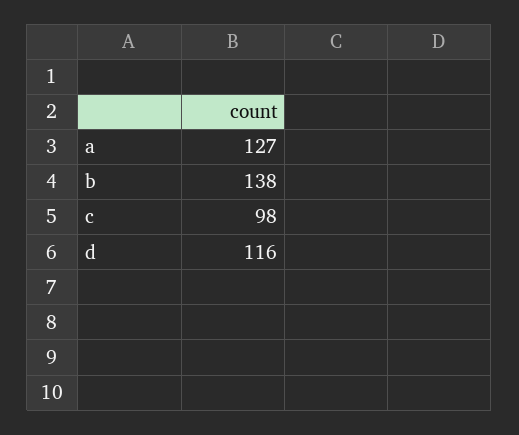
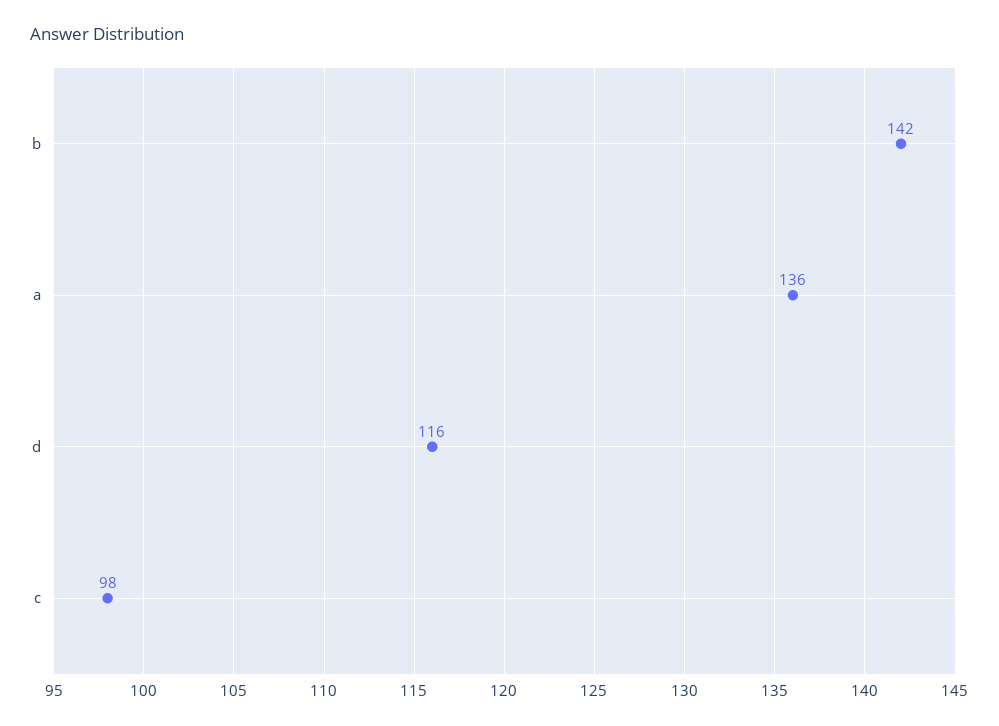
  {
-   "a": 127,
+   "a": 136,
-   "b": 138,
+   "b": 142,
    "c": 98,
    "d": 116
  }

